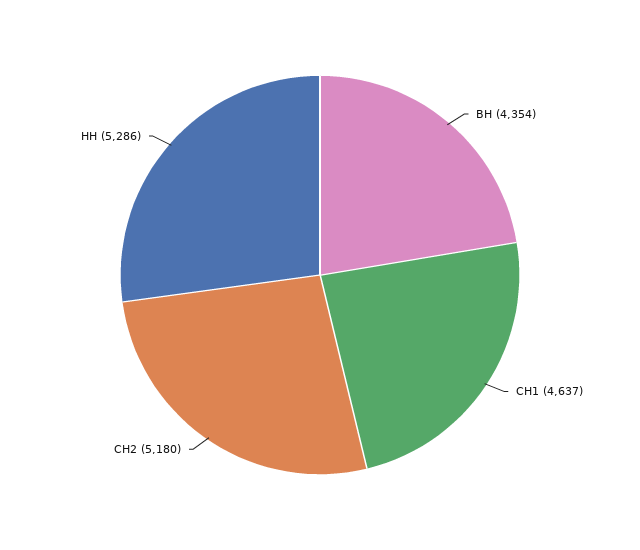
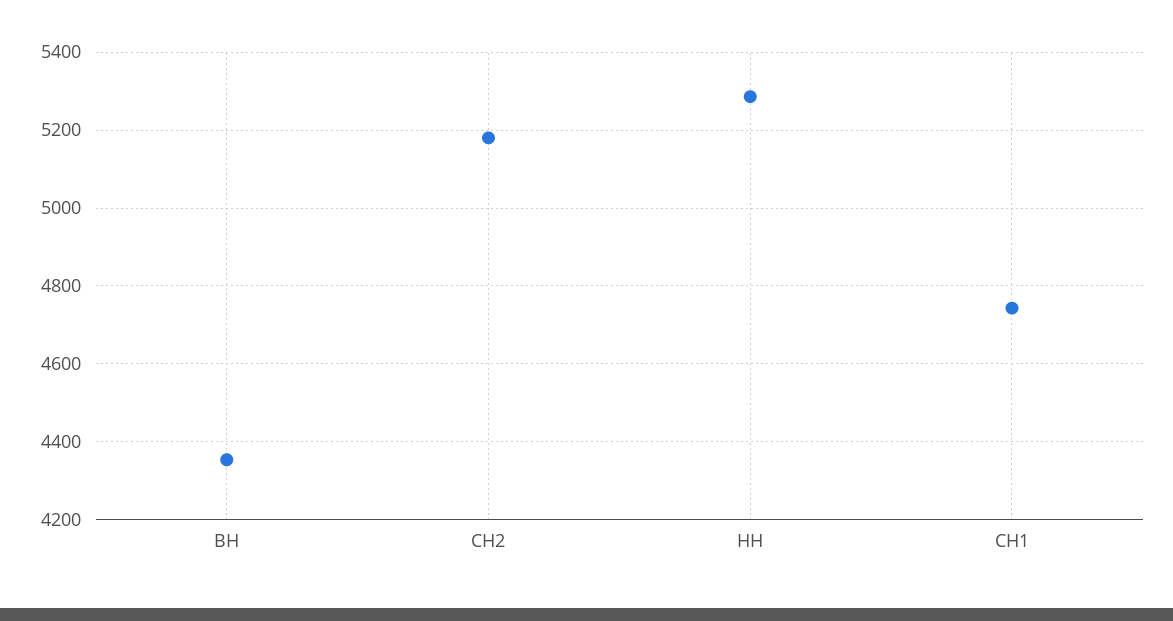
  {
    "ВН": 4354,
-   "СН1": 4637,
+   "СН1": 4740,
    "СН2": 5180,
    "НН": 5286
  }

